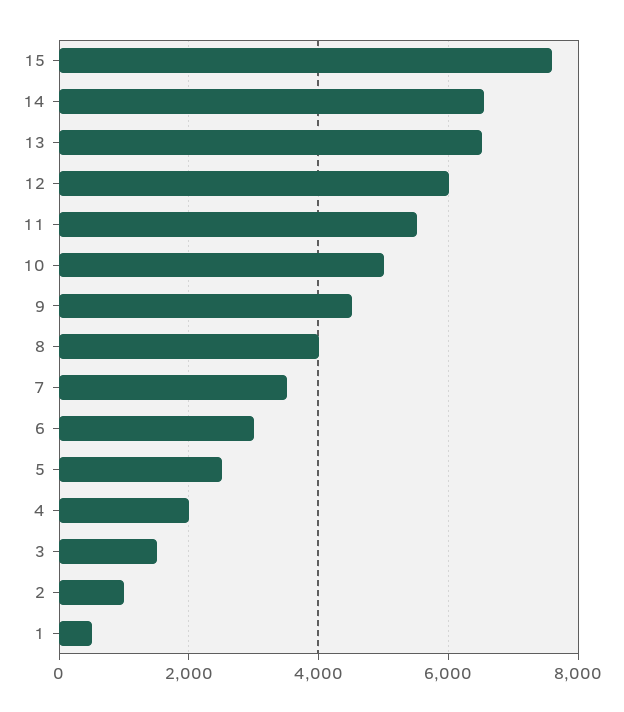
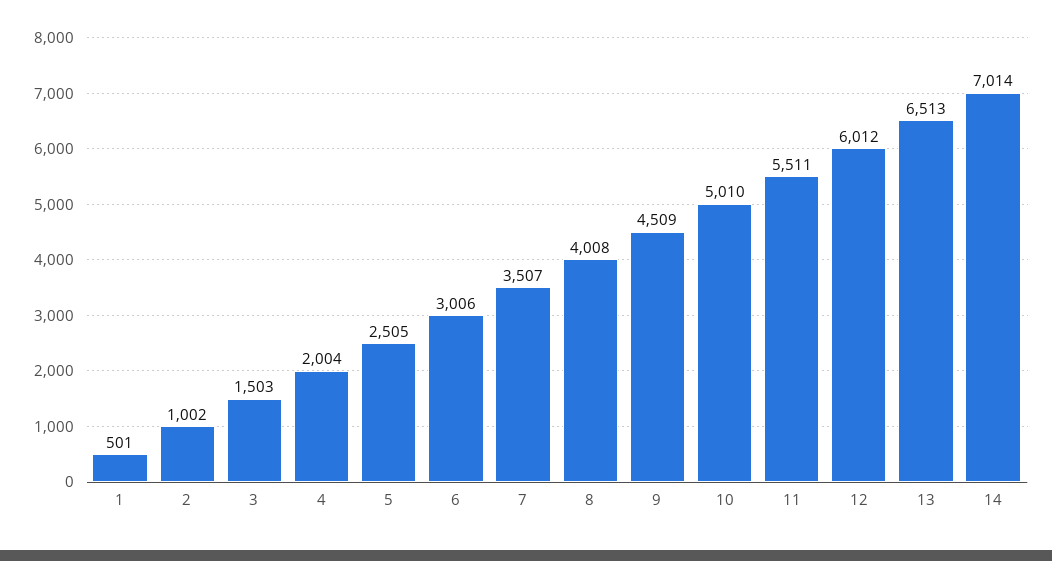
  {
-   "15": 7600,
-   "14": 6600,
+   "14": 7014,
    "13": 6513,
    "12": 6012,
    "11": 5511,
    "10": 5010,
    "9": 4509,
    "8": 4008,
    "7": 3507,
    "6": 3006,
    "5": 2505,
    "4": 2004,
    "3": 1503,
    "2": 1002,
    "1": 501
  }

